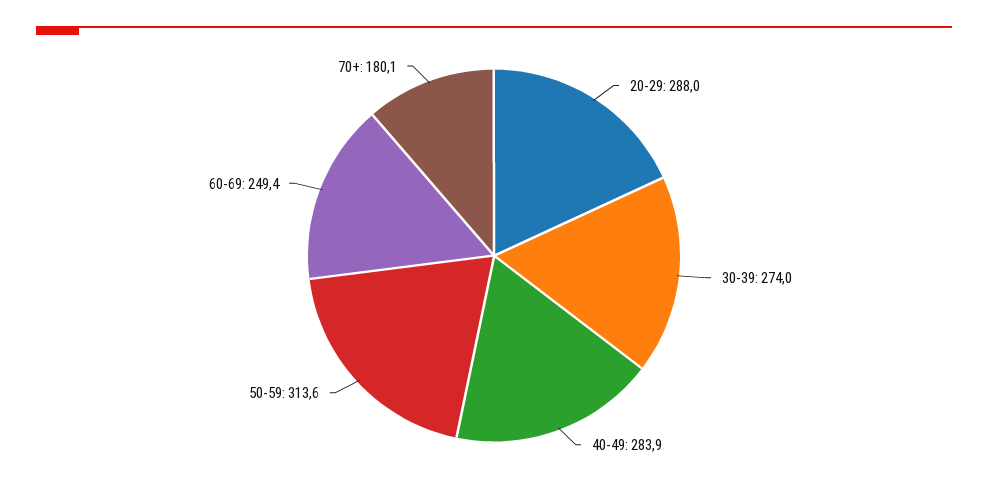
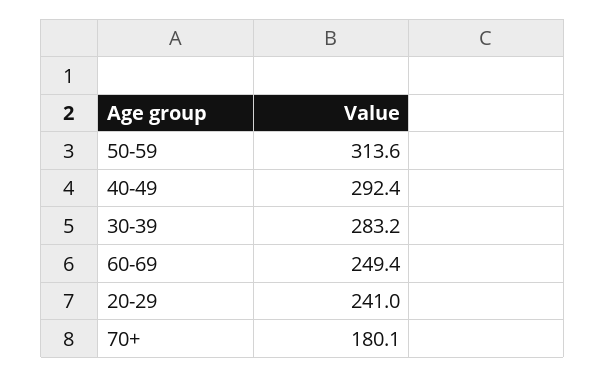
  {
-   "20-29": 288,
+   "20-29": 241,
-   "30-39": 274,
+   "30-39": 283.2,
-   "40-49": 283.9,
+   "40-49": 292.4,
    "50-59": 313.6,
    "60-69": 249.4,
    "70+": 180.1
  }

